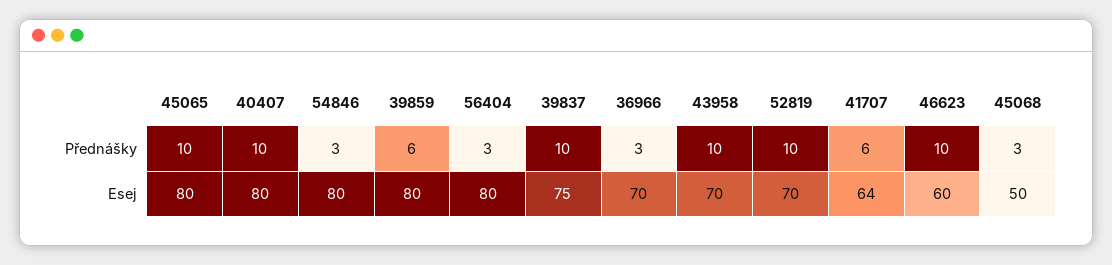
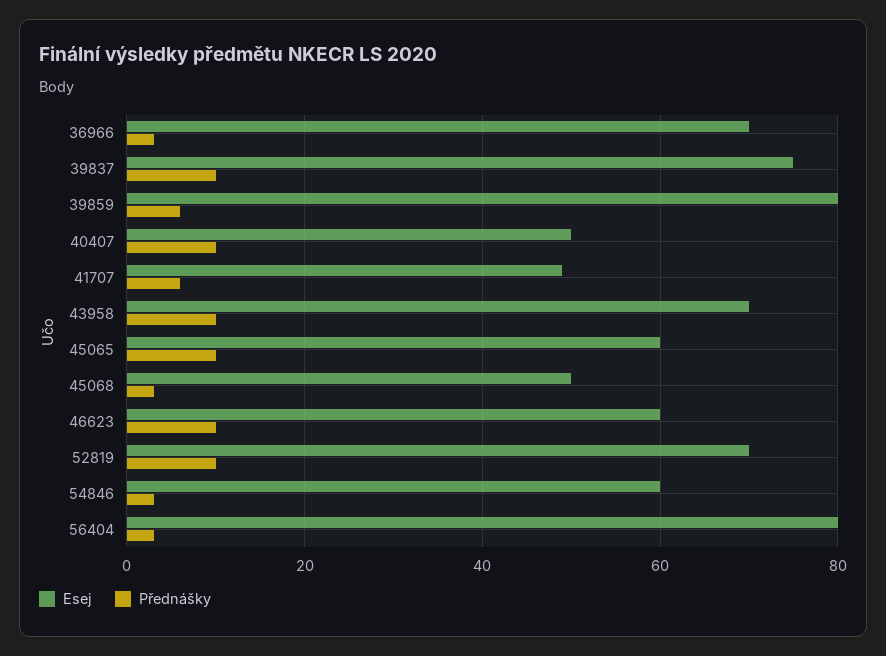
  {
    "Přednášky": {
      "45065": 10,
      "40407": 10,
      "54846": 3,
      "39859": 6,
      "56404": 3,
      "39837": 10,
      "36966": 3,
      "43958": 10,
      "52819": 10,
      "41707": 6,
      "46623": 10,
      "45068": 3
    },
    "Esej": {
-     "45065": 80,
+     "45065": 60,
-     "40407": 80,
+     "40407": 50,
-     "54846": 80,
+     "54846": 60,
      "39859": 80,
      "56404": 80,
      "39837": 75,
      "36966": 70,
      "43958": 70,
      "52819": 70,
-     "41707": 64,
+     "41707": 50,
      "46623": 60,
      "45068": 50
    }
  }

